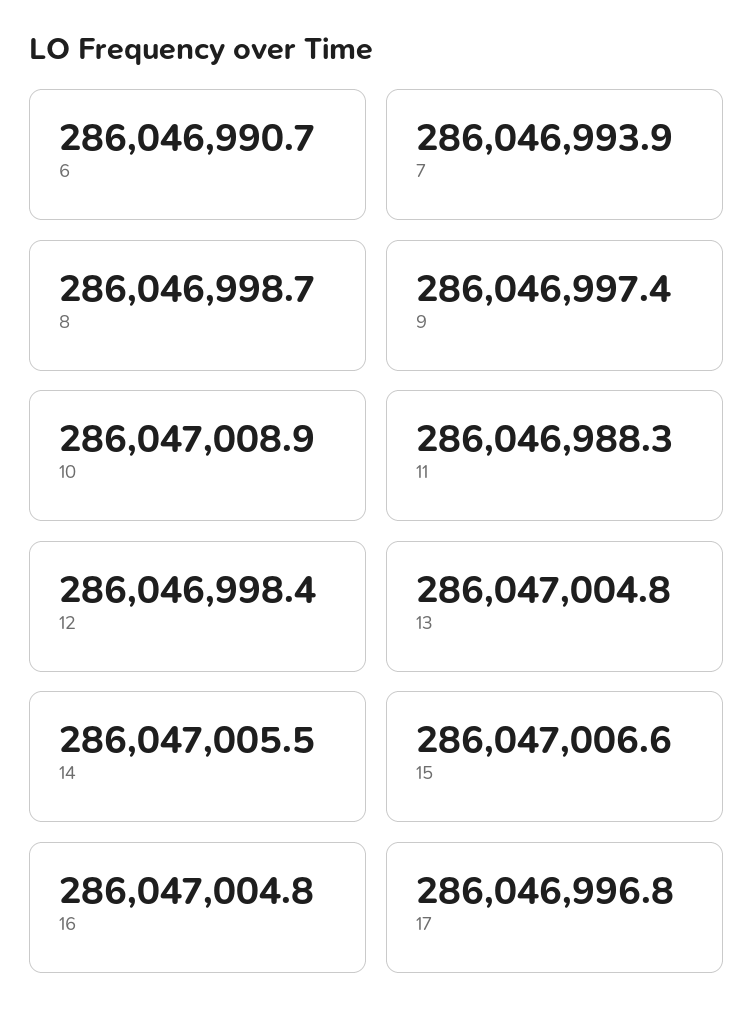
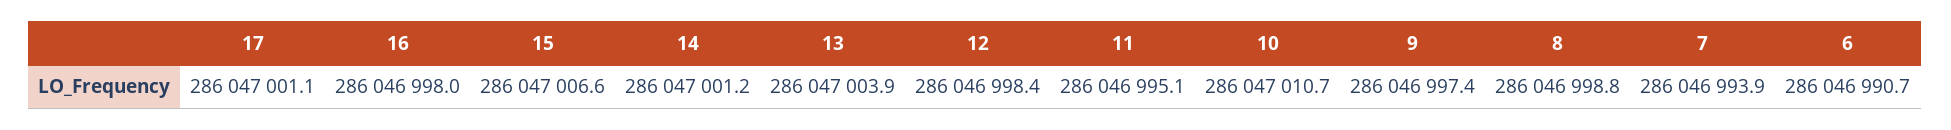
  {
    "6": 286046990.7,
    "7": 286046993.9,
-   "8": 286046998.7,
+   "8": 286046998.8,
    "9": 286046997.4,
-   "10": 286047008.9,
+   "10": 286047010.7,
-   "11": 286046988.3,
+   "11": 286046995.1,
    "12": 286046998.4,
-   "13": 286047004.8,
+   "13": 286047003.9,
-   "14": 286047005.5,
+   "14": 286047001.2,
    "15": 286047006.6,
-   "16": 286047004.8,
+   "16": 286046998,
-   "17": 286046996.8
+   "17": 286047001.1
  }

